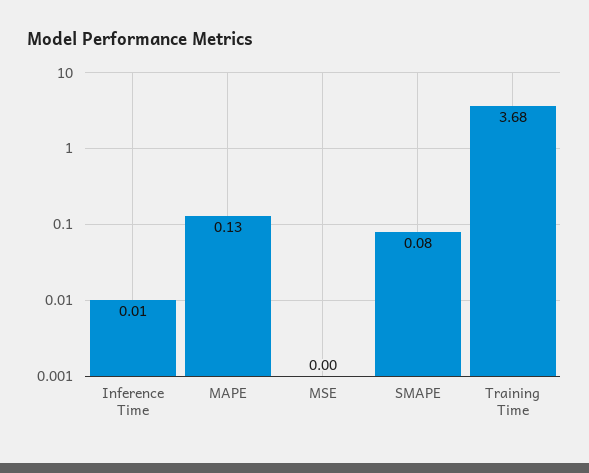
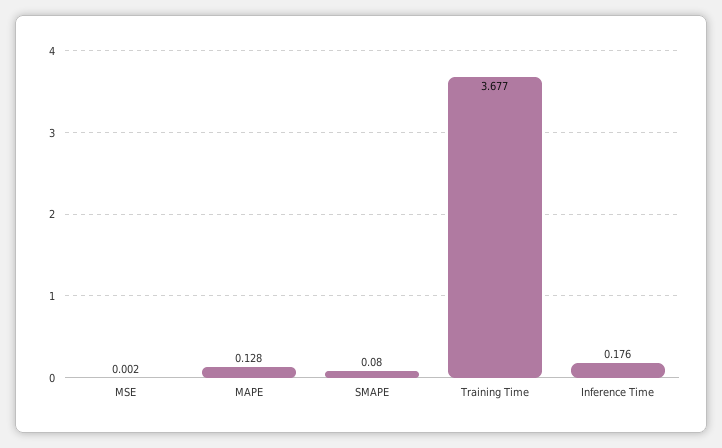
  {
-   "Inference Time": 0.01,
+   "Inference Time": 0.176,
    "MAPE": 0.128,
    "MSE": 0.002,
    "SMAPE": 0.08,
    "Training Time": 3.677
  }

